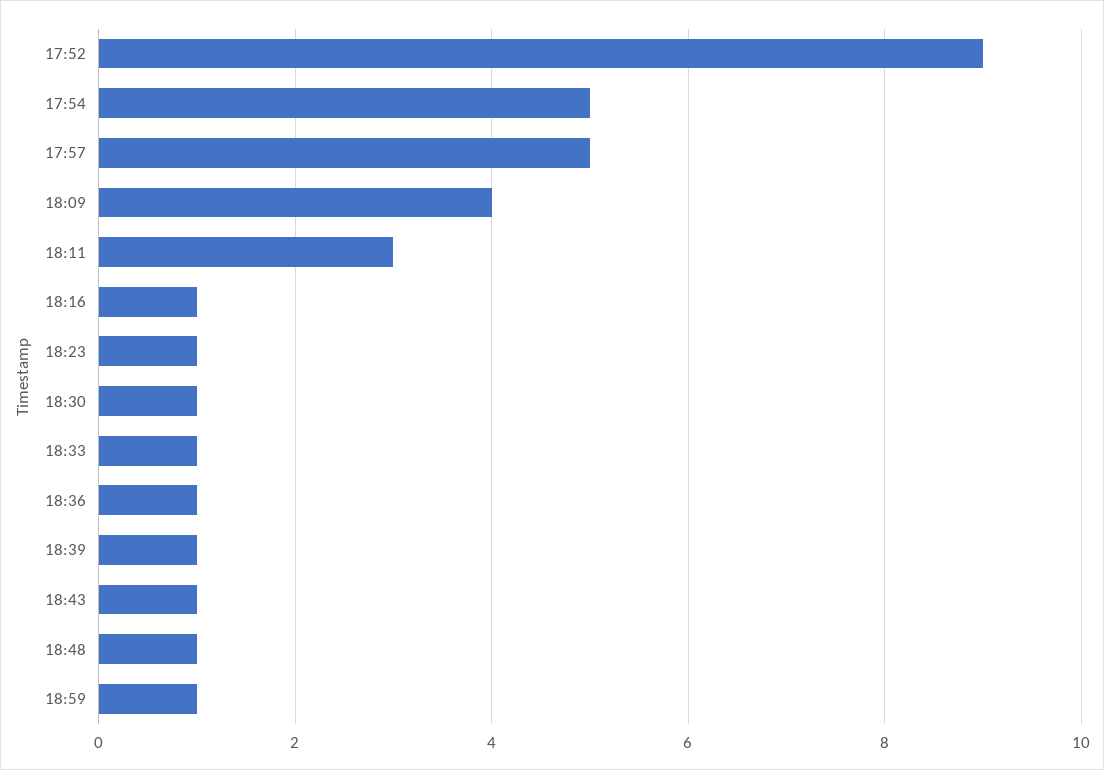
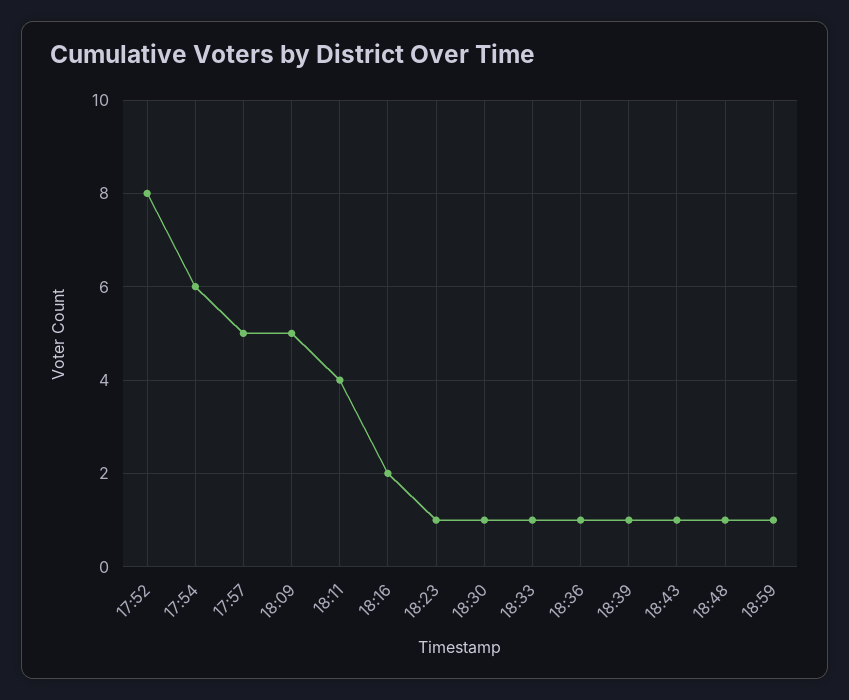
  {
-   "17:52": 9,
+   "17:52": 8,
-   "17:54": 5,
+   "17:54": 6,
    "17:57": 5,
-   "18:09": 4,
+   "18:09": 5,
-   "18:11": 3,
+   "18:11": 4,
-   "18:16": 1,
+   "18:16": 2,
    "18:23": 1,
    "18:30": 1,
    "18:33": 1,
    "18:36": 1,
    "18:39": 1,
    "18:43": 1,
    "18:48": 1,
    "18:59": 1
  }

